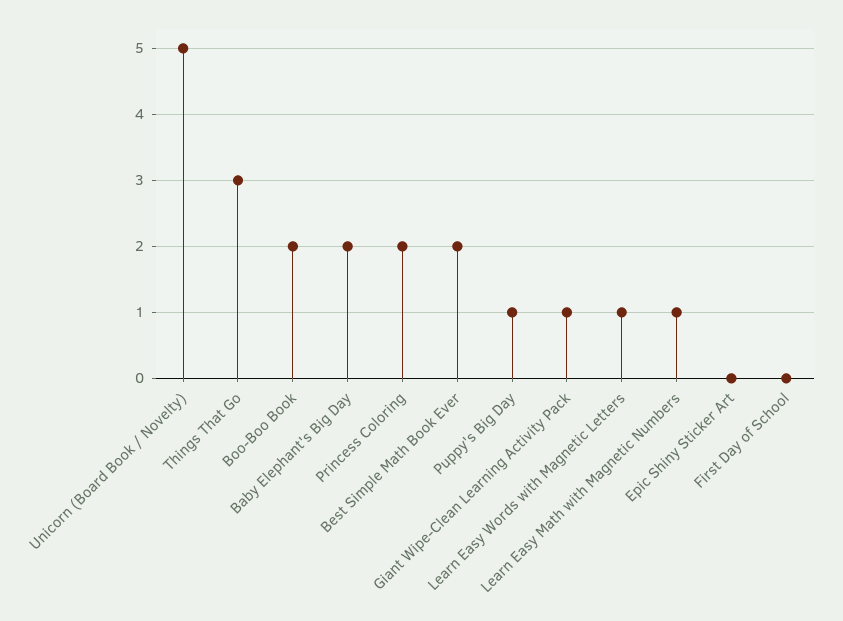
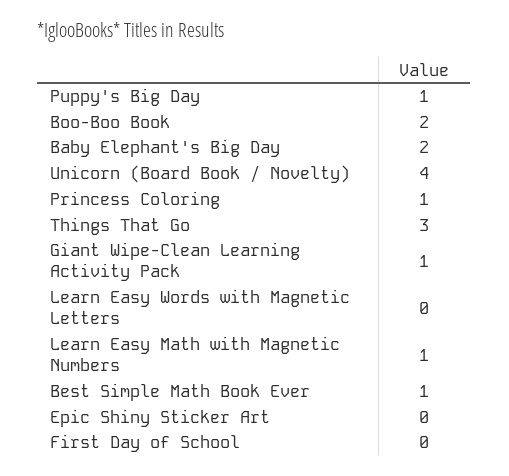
  {
-   "Unicorn (Board Book / Novelty)": 5,
+   "Unicorn (Board Book / Novelty)": 4,
    "Things That Go": 3,
    "Boo-Boo Book": 2,
    "Baby Elephant's Big Day": 2,
-   "Princess Coloring": 2,
+   "Princess Coloring": 1,
-   "Best Simple Math Book Ever": 2,
+   "Best Simple Math Book Ever": 1,
    "Puppy's Big Day": 1,
    "Giant Wipe-Clean Learning Activity Pack": 1,
-   "Learn Easy Words with Magnetic Letters": 1,
+   "Learn Easy Words with Magnetic Letters": 0,
    "Learn Easy Math with Magnetic Numbers": 1,
    "Epic Shiny Sticker Art": 0,
    "First Day of School": 0
  }

